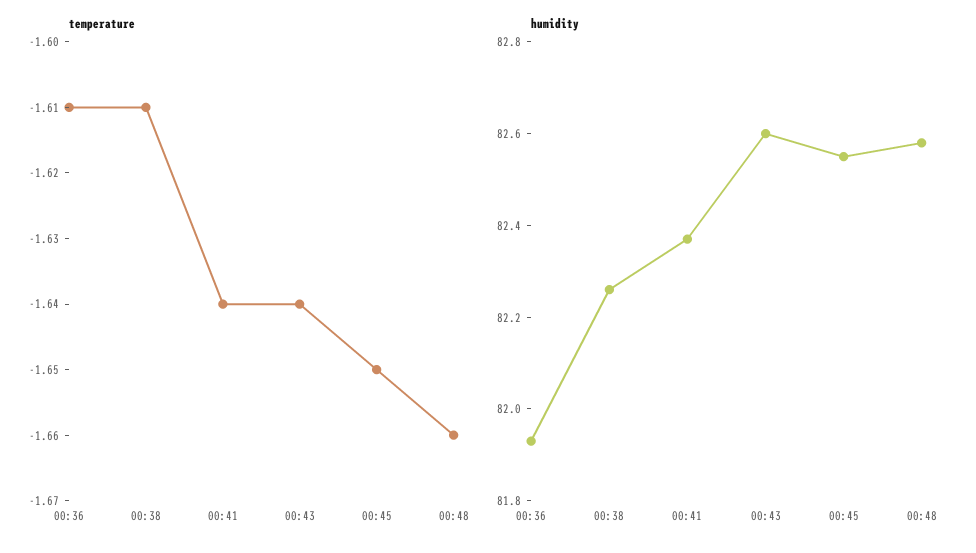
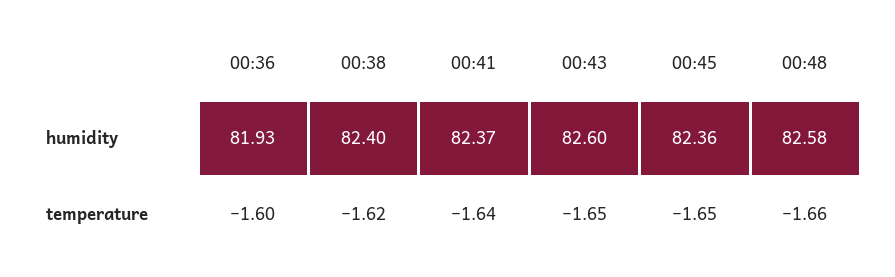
  {
    "temperature": {
-     "00:36": -1.61,
+     "00:36": -1.6,
-     "00:38": -1.61,
+     "00:38": -1.62,
      "00:41": -1.64,
-     "00:43": -1.64,
+     "00:43": -1.65,
      "00:45": -1.65,
      "00:48": -1.66
    },
    "humidity": {
      "00:36": 81.93,
-     "00:38": 82.25,
+     "00:38": 82.4,
      "00:41": 82.37,
      "00:43": 82.6,
-     "00:45": 82.55,
+     "00:45": 82.36,
      "00:48": 82.58
    }
  }

